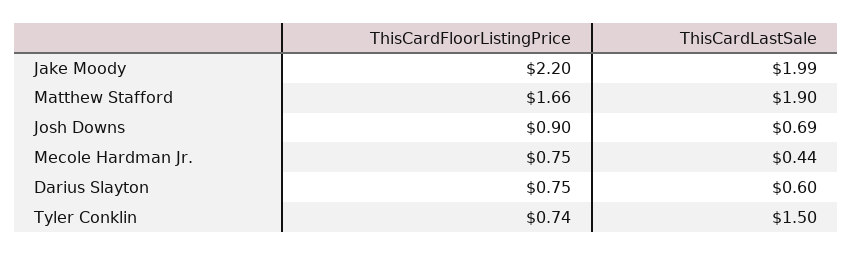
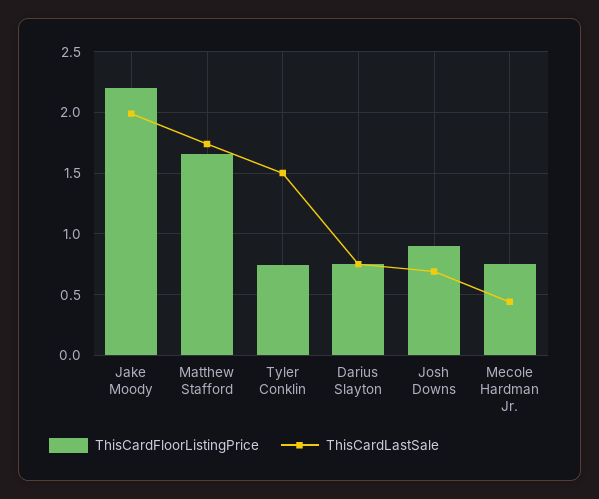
  {
    "ThisCardFloorListingPrice": {
      "Jake Moody": 2.2,
      "Matthew Stafford": 1.66,
      "Josh Downs": 0.9,
      "Mecole Hardman Jr.": 0.75,
      "Darius Slayton": 0.75,
      "Tyler Conklin": 0.74
    },
    "ThisCardLastSale": {
      "Jake Moody": 1.99,
-     "Matthew Stafford": 1.9,
+     "Matthew Stafford": 1.75,
      "Josh Downs": 0.69,
      "Mecole Hardman Jr.": 0.44,
-     "Darius Slayton": 0.6,
+     "Darius Slayton": 0.75,
      "Tyler Conklin": 1.5
    }
  }

